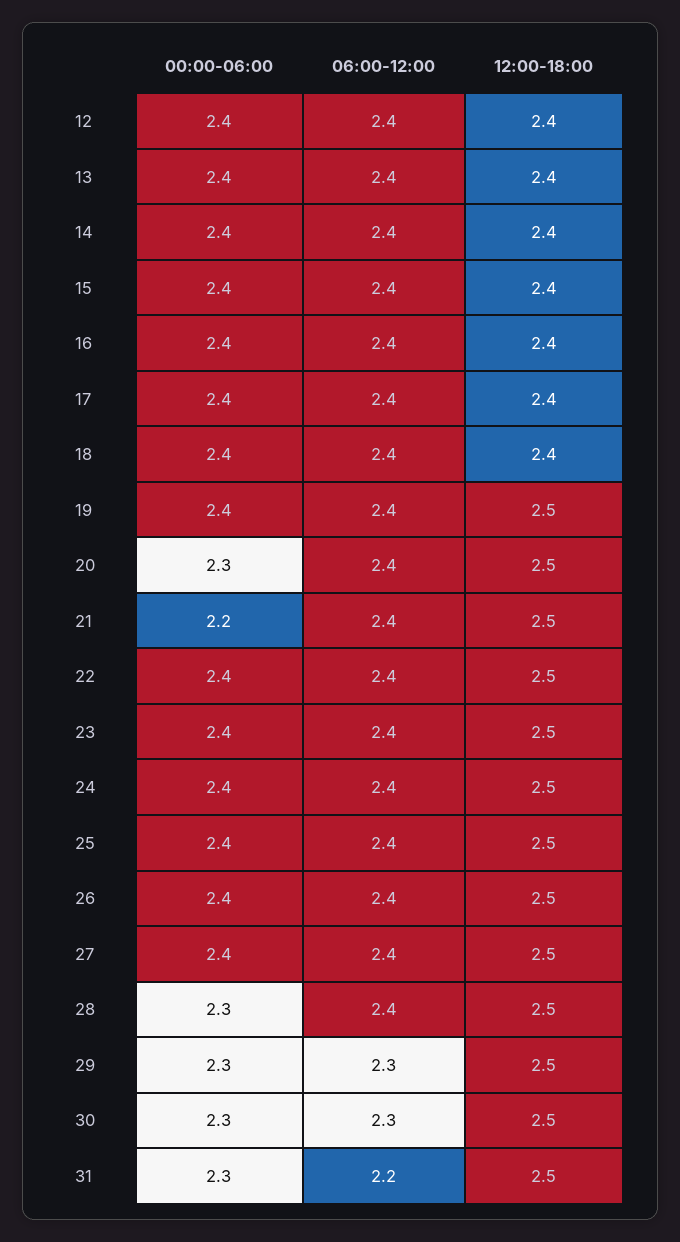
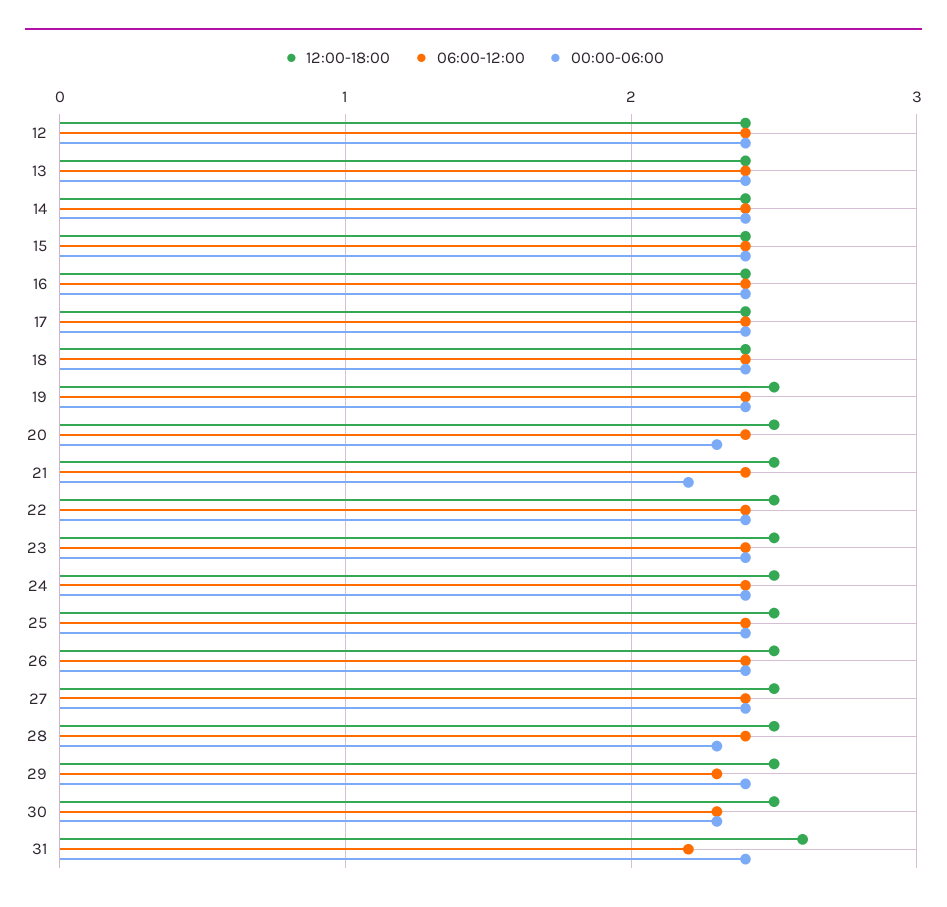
  {
    "00:00-06:00": {
      "12": 2.4,
      "13": 2.4,
      "14": 2.4,
      "15": 2.4,
      "16": 2.4,
      "17": 2.4,
      "18": 2.4,
      "19": 2.4,
      "20": 2.3,
      "21": 2.2,
      "22": 2.4,
      "23": 2.4,
      "24": 2.4,
      "25": 2.4,
      "26": 2.4,
      "27": 2.4,
      "28": 2.3,
-     "29": 2.3,
+     "29": 2.4,
      "30": 2.3,
-     "31": 2.3
+     "31": 2.4
    },
    "06:00-12:00": {
      "12": 2.4,
      "13": 2.4,
      "14": 2.4,
      "15": 2.4,
      "16": 2.4,
      "17": 2.4,
      "18": 2.4,
      "19": 2.4,
      "20": 2.4,
      "21": 2.4,
      "22": 2.4,
      "23": 2.4,
      "24": 2.4,
      "25": 2.4,
      "26": 2.4,
      "27": 2.4,
      "28": 2.4,
      "29": 2.3,
      "30": 2.3,
      "31": 2.2
    },
    "12:00-18:00": {
      "12": 2.4,
      "13": 2.4,
      "14": 2.4,
      "15": 2.4,
      "16": 2.4,
      "17": 2.4,
      "18": 2.4,
      "19": 2.5,
      "20": 2.5,
      "21": 2.5,
      "22": 2.5,
      "23": 2.5,
      "24": 2.5,
      "25": 2.5,
      "26": 2.5,
      "27": 2.5,
      "28": 2.5,
      "29": 2.5,
      "30": 2.5,
-     "31": 2.5
+     "31": 2.6
    }
  }

